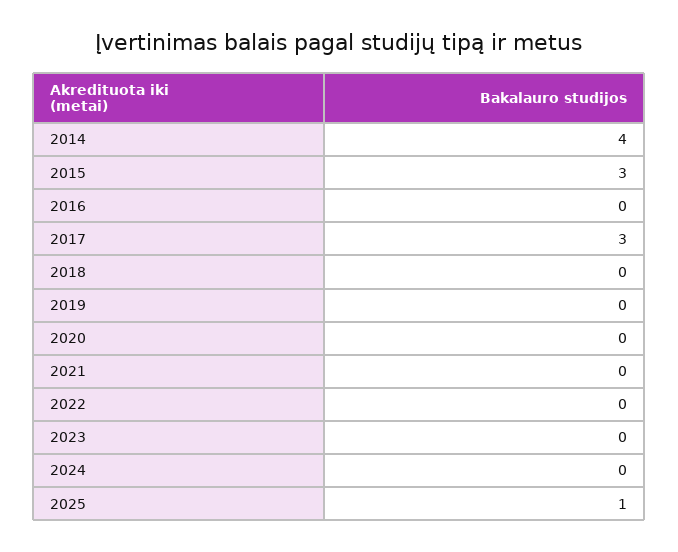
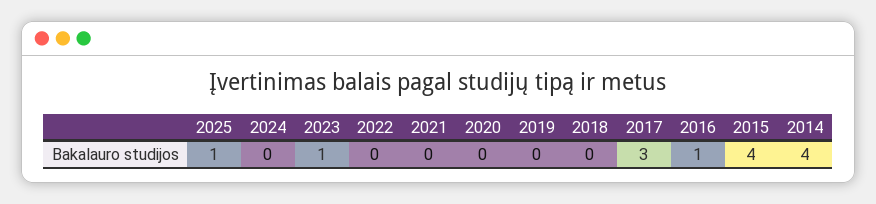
  {
    "2014": 4,
-   "2015": 3,
+   "2015": 4,
-   "2016": 0,
+   "2016": 1,
    "2017": 3,
    "2018": 0,
    "2019": 0,
    "2020": 0,
    "2021": 0,
    "2022": 0,
-   "2023": 0,
+   "2023": 1,
    "2024": 0,
    "2025": 1
  }

